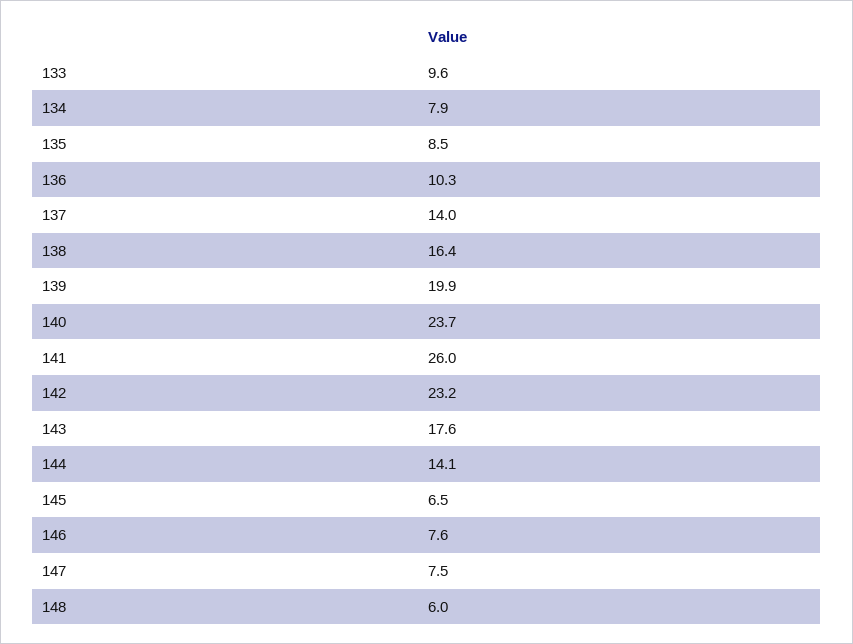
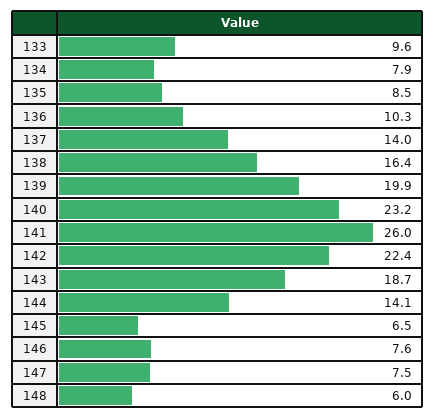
  {
    "133": 9.6,
    "134": 7.9,
    "135": 8.5,
    "136": 10.3,
    "137": 14,
    "138": 16.4,
    "139": 19.9,
-   "140": 23.7,
+   "140": 23.2,
    "141": 26,
-   "142": 23.2,
+   "142": 22.4,
-   "143": 17.6,
+   "143": 18.7,
    "144": 14.1,
    "145": 6.5,
    "146": 7.6,
    "147": 7.5,
    "148": 6
  }

